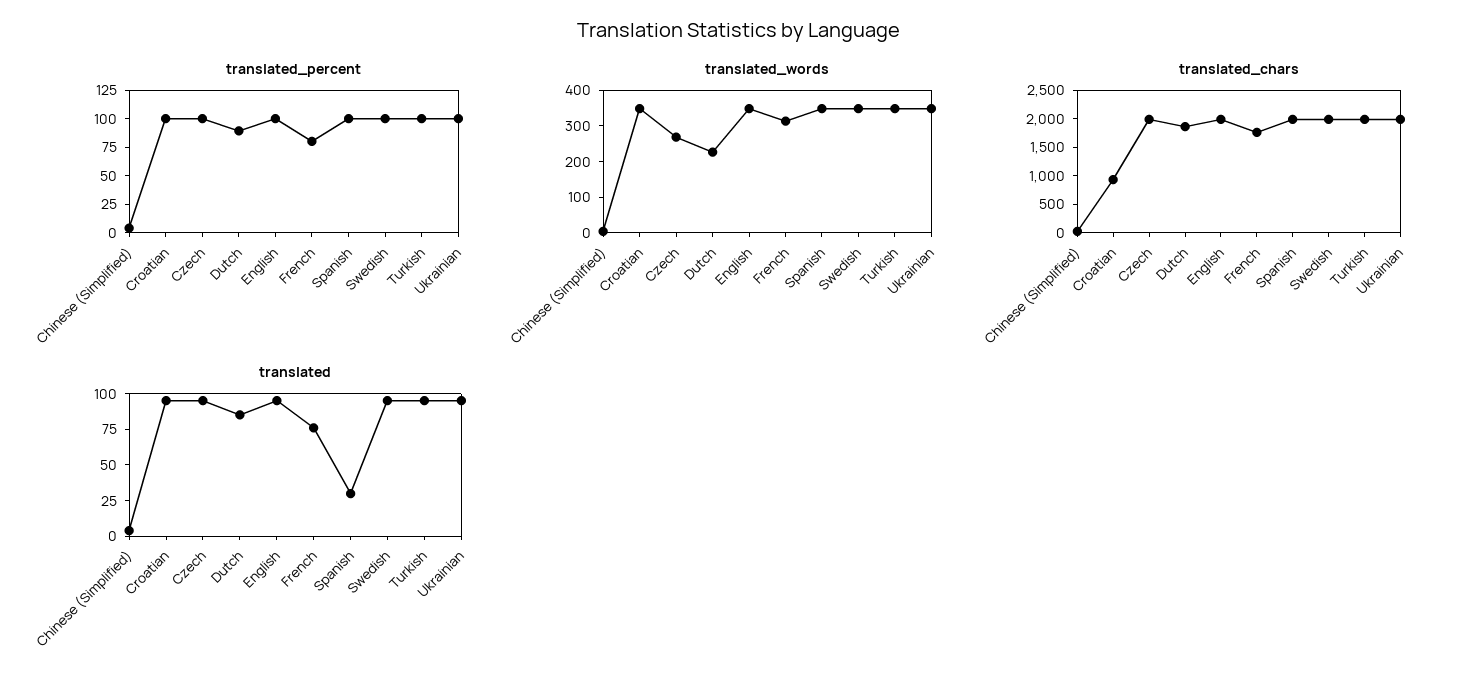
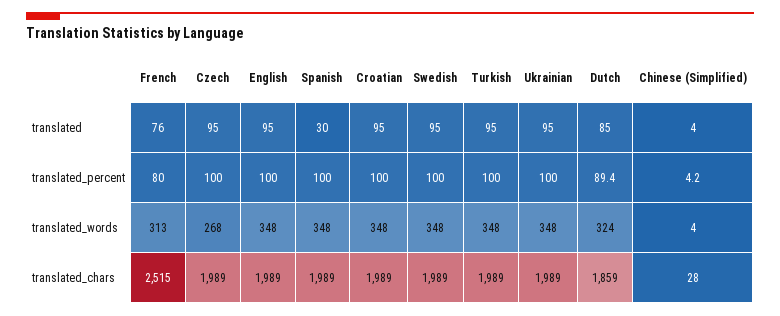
  {
    "translated_percent": {
      "Chinese (Simplified)": 4.2,
      "Croatian": 100,
      "Czech": 100,
      "Dutch": 89.4,
      "English": 100,
      "French": 80,
      "Spanish": 100,
      "Swedish": 100,
      "Turkish": 100,
      "Ukrainian": 100
    },
    "translated_words": {
      "Chinese (Simplified)": 4,
      "Croatian": 348,
      "Czech": 268,
-     "Dutch": 225,
+     "Dutch": 324,
      "English": 348,
      "French": 313,
      "Spanish": 348,
      "Swedish": 348,
      "Turkish": 348,
      "Ukrainian": 348
    },
    "translated_chars": {
      "Chinese (Simplified)": 28,
-     "Croatian": 1000,
+     "Croatian": 1989,
      "Czech": 1989,
      "Dutch": 1859,
      "English": 1989,
-     "French": 1750,
+     "French": 2515,
      "Spanish": 1989,
      "Swedish": 1989,
      "Turkish": 1989,
      "Ukrainian": 1989
    },
    "translated": {
      "Chinese (Simplified)": 4,
      "Croatian": 95,
      "Czech": 95,
      "Dutch": 85,
      "English": 95,
      "French": 76,
      "Spanish": 30,
      "Swedish": 95,
      "Turkish": 95,
      "Ukrainian": 95
    }
  }

